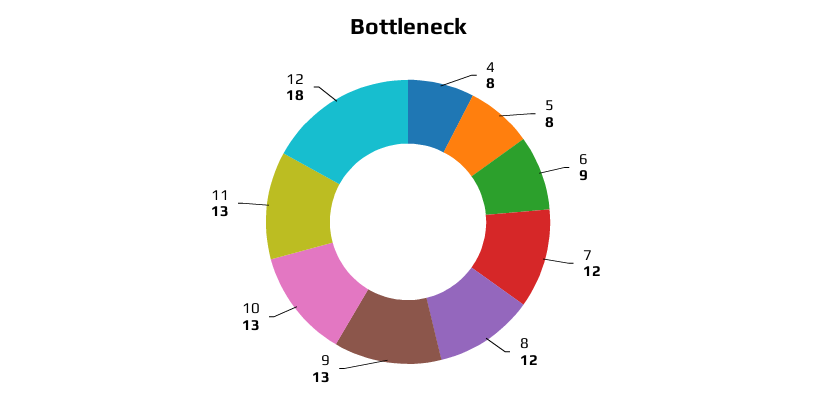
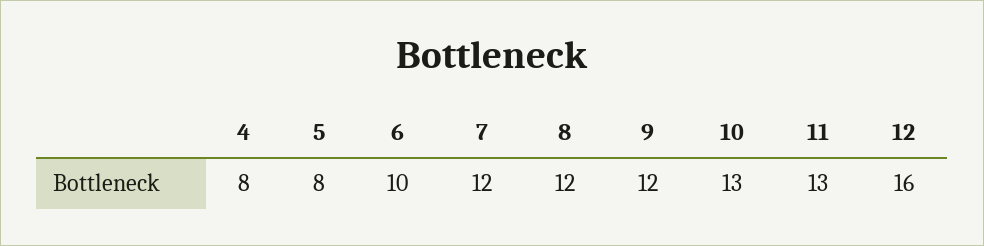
  {
    "4": 8,
    "5": 8,
-   "6": 9,
+   "6": 10,
    "7": 12,
    "8": 12,
-   "9": 13,
+   "9": 12,
    "10": 13,
    "11": 13,
-   "12": 18
+   "12": 16
  }

